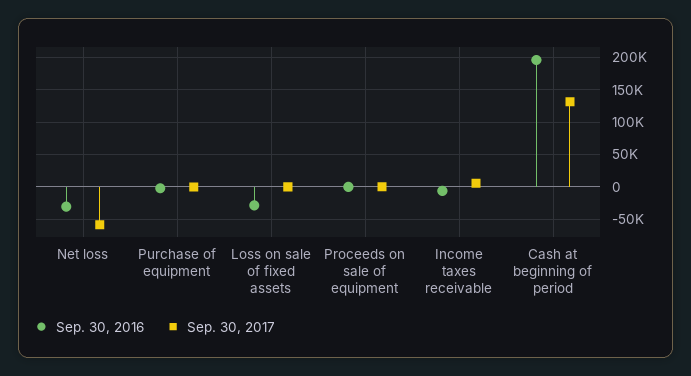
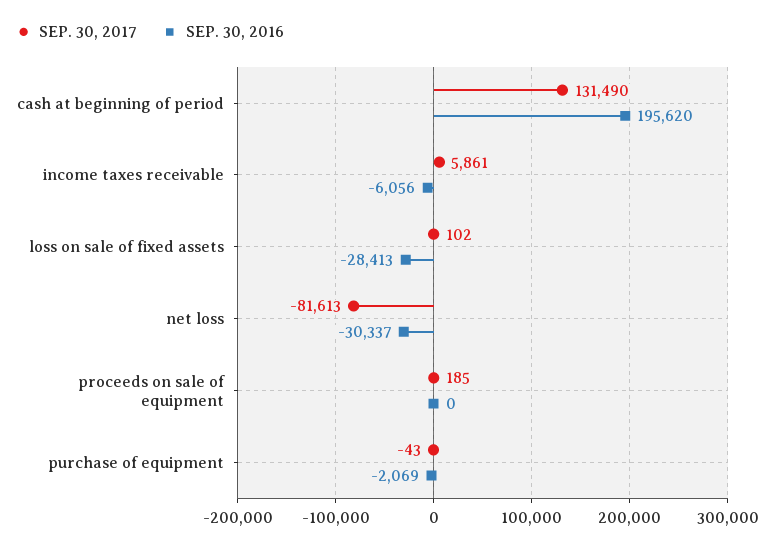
  {
    "Sep. 30, 2016": {
      "Net loss": -30337,
      "Purchase of equipment": -2069,
      "Loss on sale of fixed assets": -28413,
      "Proceeds on sale of equipment": 0,
      "Income taxes receivable": -6056,
      "Cash at beginning of period": 195620
    },
    "Sep. 30, 2017": {
-     "Net loss": -60000,
+     "Net loss": -81613,
      "Purchase of equipment": -43,
      "Loss on sale of fixed assets": 102,
      "Proceeds on sale of equipment": 185,
      "Income taxes receivable": 5861,
      "Cash at beginning of period": 131490
    }
  }

